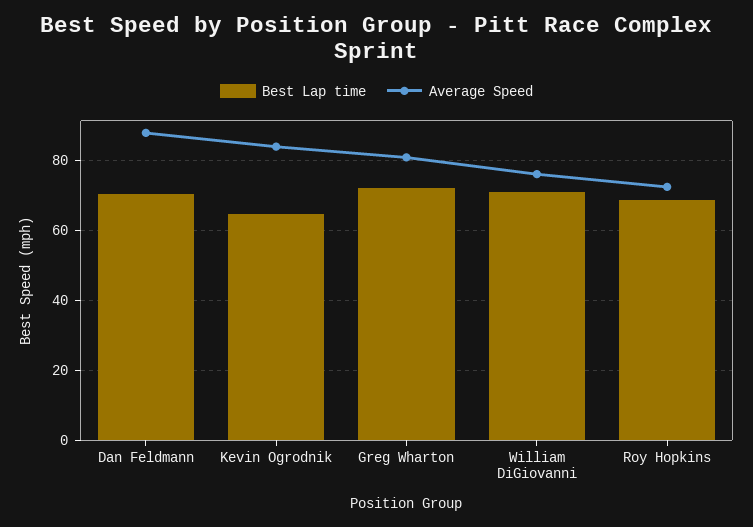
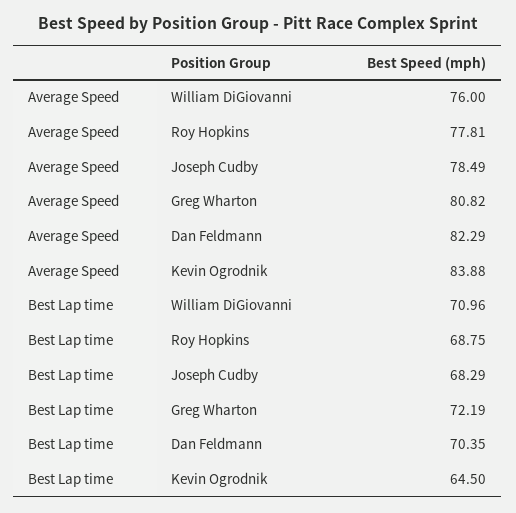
  {
    "Best Lap time": {
      "Dan Feldmann": 70.35,
      "Kevin Ogrodnik": 64.5,
      "Greg Wharton": 72.19,
      "William DiGiovanni": 70.96,
-     "Roy Hopkins": 68.75
+     "Roy Hopkins": 68.75,
+     "Joseph Cudby": 68.29
    },
    "Average Speed": {
-     "Dan Feldmann": 88,
+     "Dan Feldmann": 82.29,
      "Kevin Ogrodnik": 83.88,
      "Greg Wharton": 80.82,
      "William DiGiovanni": 76,
-     "Roy Hopkins": 72
+     "Roy Hopkins": 77.81,
+     "Joseph Cudby": 78.49
    }
  }

